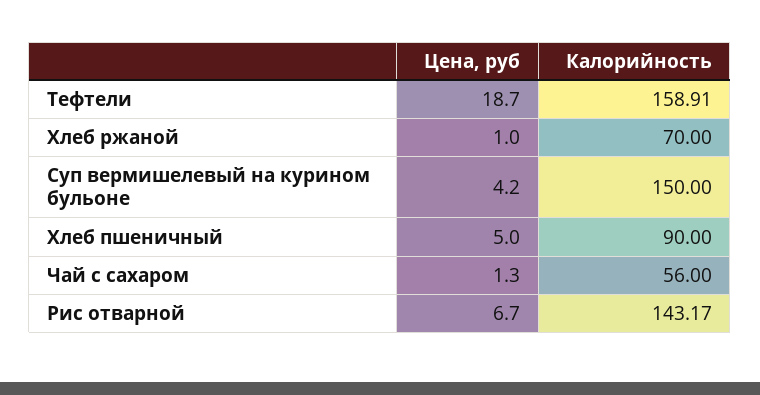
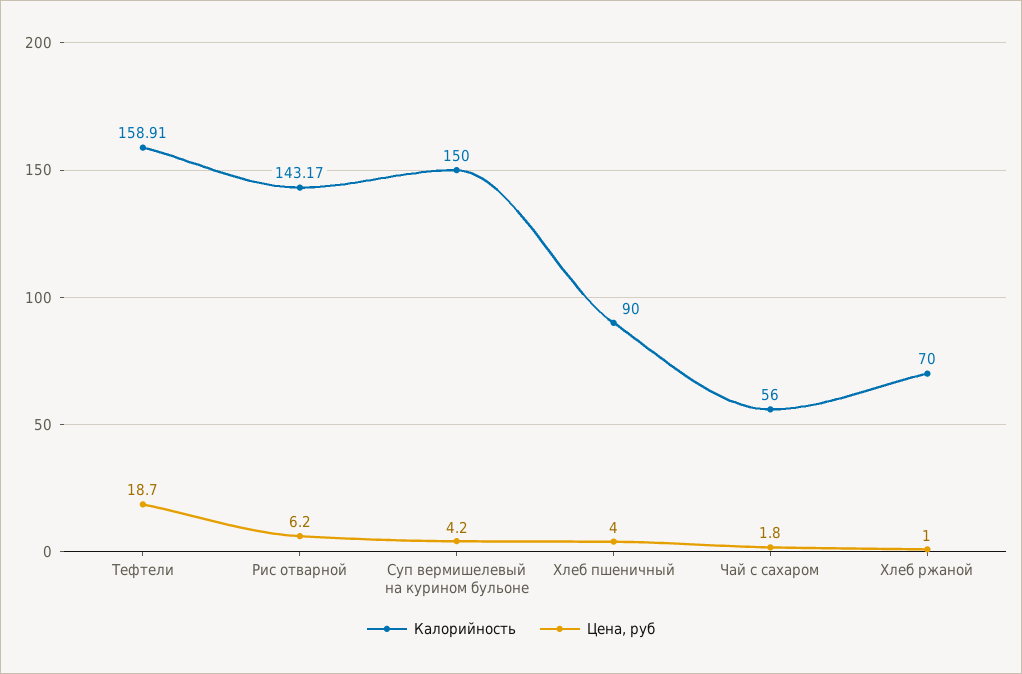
  {
    "Цена, руб": {
      "Тефтели": 18.7,
      "Хлеб ржаной": 1,
      "Суп вермишелевый на курином бульоне": 4.2,
-     "Хлеб пшеничный": 5,
+     "Хлеб пшеничный": 4,
-     "Чай с сахаром": 1.3,
+     "Чай с сахаром": 1.8,
-     "Рис отварной": 6.7
+     "Рис отварной": 6.2
    },
    "Калорийность": {
      "Тефтели": 158.91,
      "Хлеб ржаной": 70,
      "Суп вермишелевый на курином бульоне": 150,
      "Хлеб пшеничный": 90,
      "Чай с сахаром": 56,
      "Рис отварной": 143.17
    }
  }

